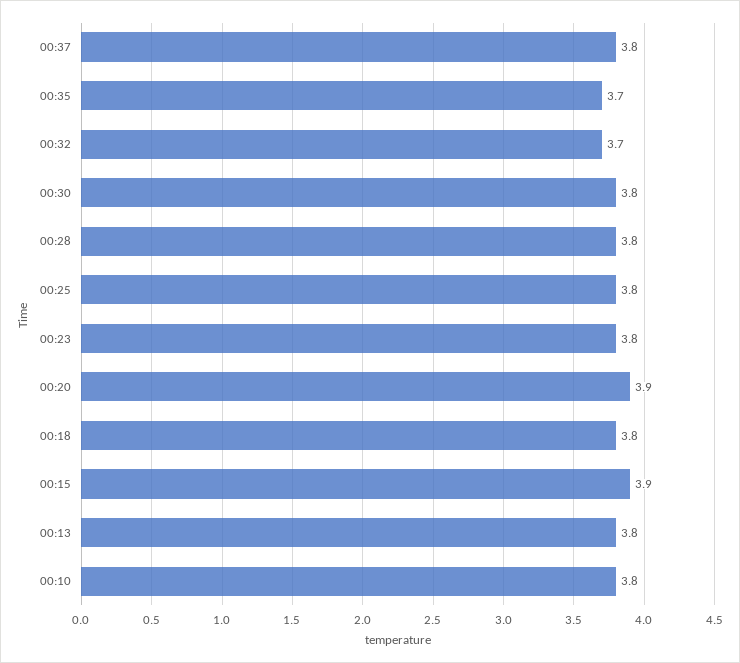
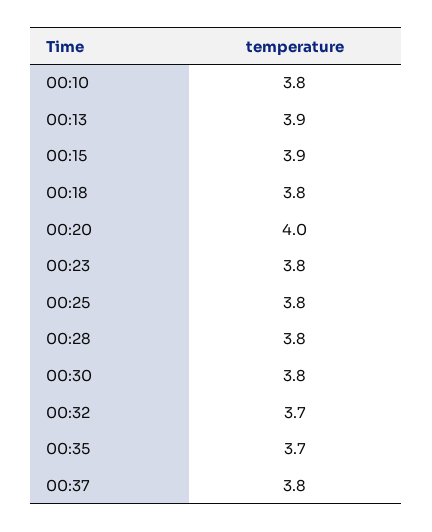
  {
    "00:37": 3.8,
    "00:35": 3.7,
    "00:32": 3.7,
    "00:30": 3.8,
    "00:28": 3.8,
    "00:25": 3.8,
    "00:23": 3.8,
-   "00:20": 3.9,
+   "00:20": 4,
    "00:18": 3.8,
    "00:15": 3.9,
-   "00:13": 3.8,
+   "00:13": 3.9,
    "00:10": 3.8
  }

